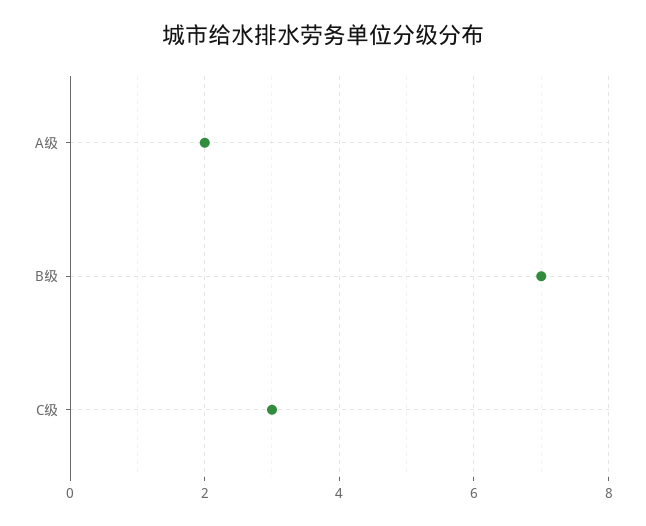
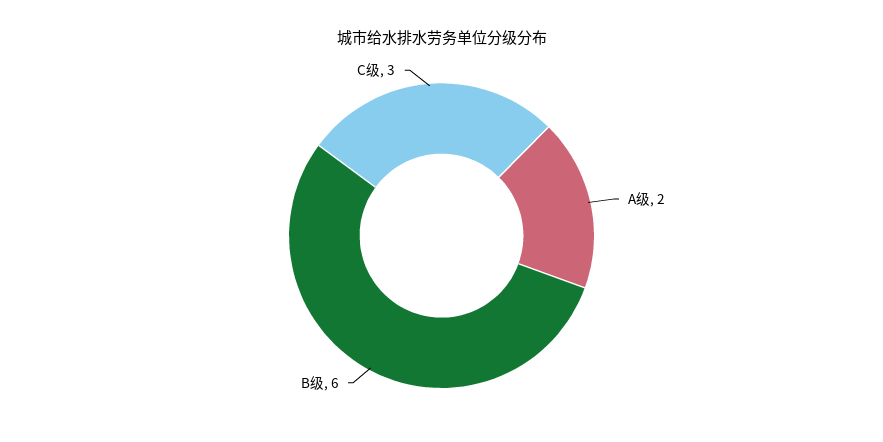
  {
    "A级": 2,
-   "B级": 7,
+   "B级": 6,
    "C级": 3
  }

